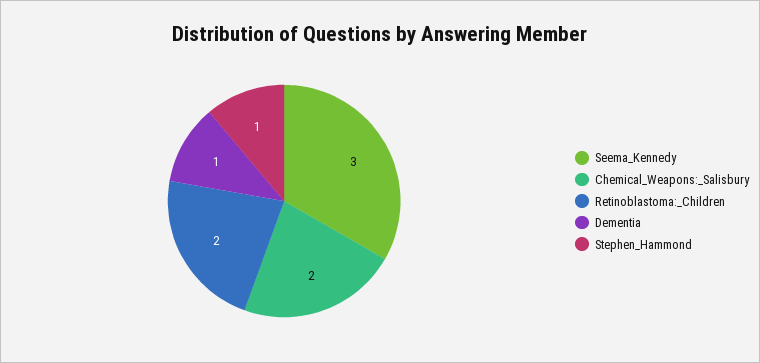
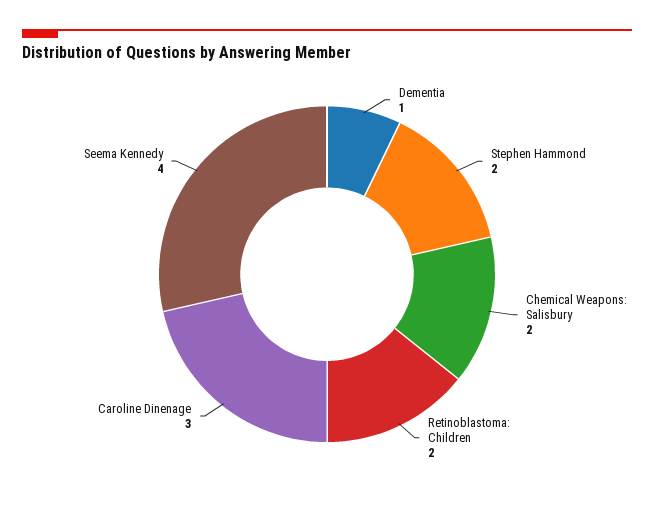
  {
-   "Seema_Kennedy": 3,
+   "Seema_Kennedy": 4,
    "Chemical_Weapons:_Salisbury": 2,
    "Retinoblastoma:_Children": 2,
    "Dementia": 1,
-   "Stephen_Hammond": 1
+   "Stephen_Hammond": 2,
+   "Caroline Dinenage": 3
  }

